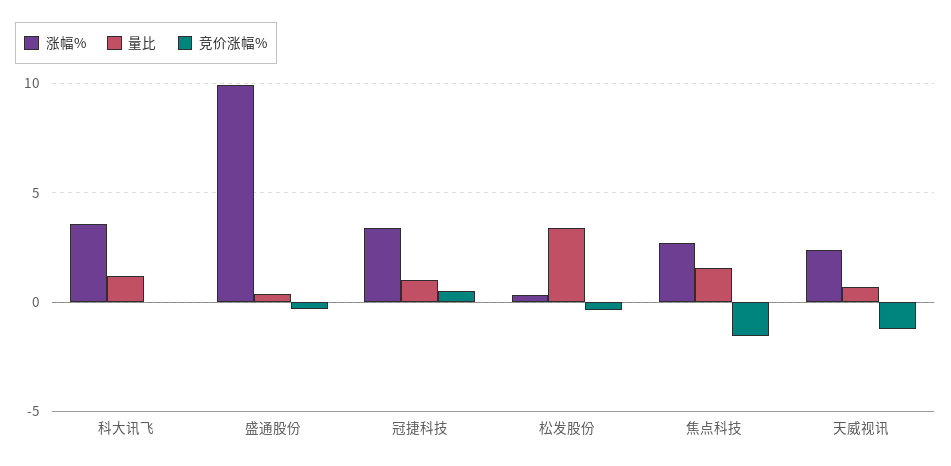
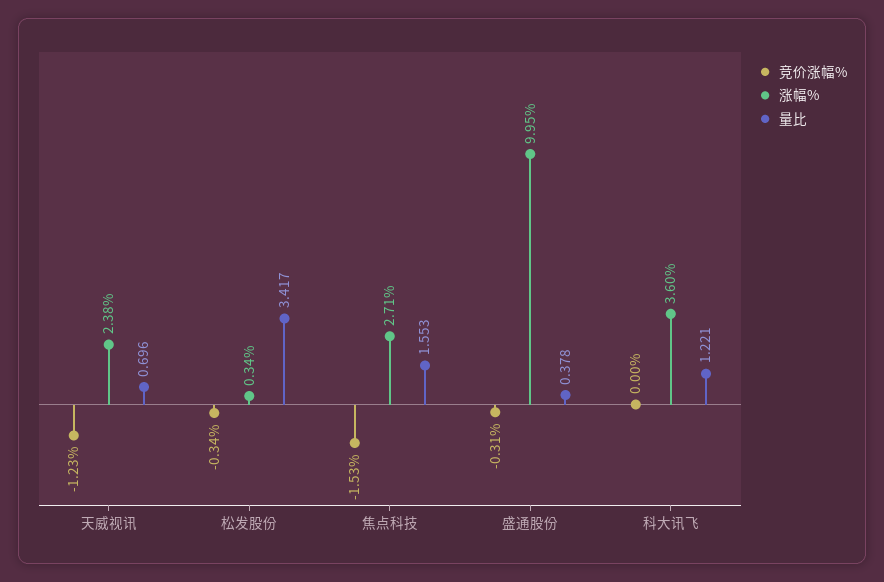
  {
    "涨幅%": {
      "科大讯飞": 3.6,
      "盛通股份": 9.95,
-     "冠捷科技": 3.5,
      "松发股份": 0.34,
      "焦点科技": 2.71,
      "天威视讯": 2.38
    },
    "量比": {
      "科大讯飞": 1.221,
      "盛通股份": 0.378,
-     "冠捷科技": 1,
      "松发股份": 3.417,
      "焦点科技": 1.553,
      "天威视讯": 0.696
    },
    "竞价涨幅%": {
      "科大讯飞": 0,
      "盛通股份": -0.31,
-     "冠捷科技": 0.5,
      "松发股份": -0.34,
      "焦点科技": -1.53,
      "天威视讯": -1.23
    }
  }

